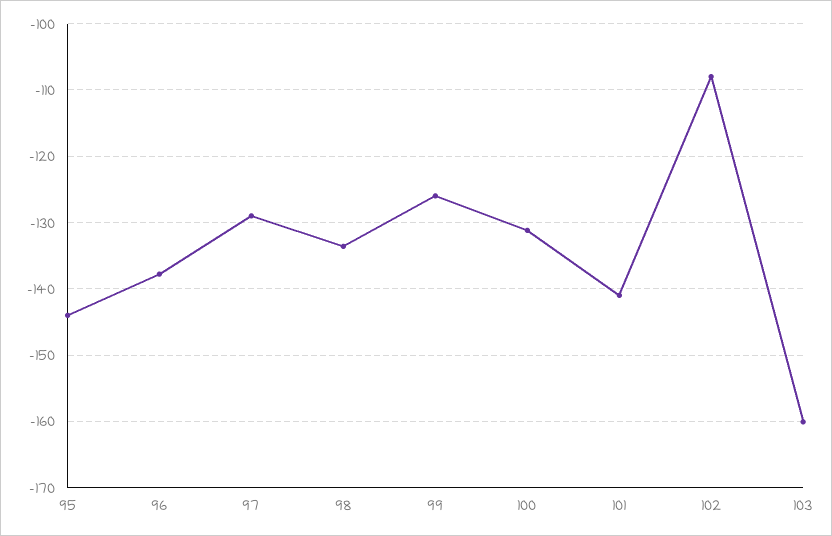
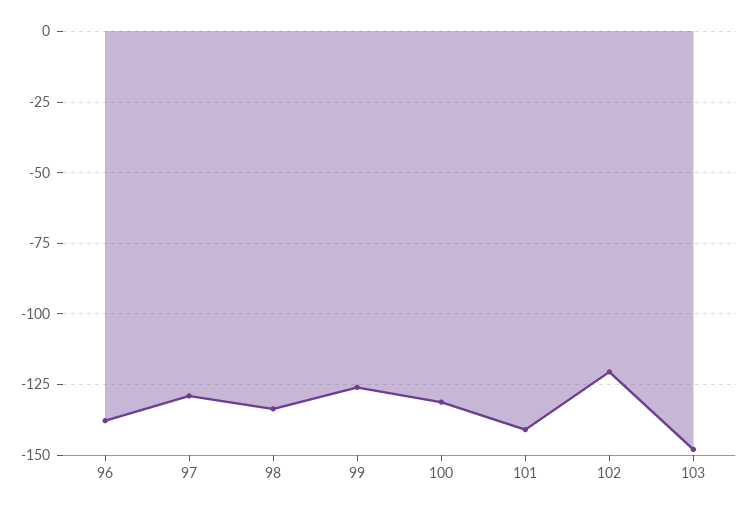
  {
-   "95": -144,
    "96": -138,
    "97": -129,
    "98": -134,
    "99": -126,
    "100": -131,
    "101": -141,
-   "102": -108,
+   "102": -120,
-   "103": -160
+   "103": -147.5
  }

